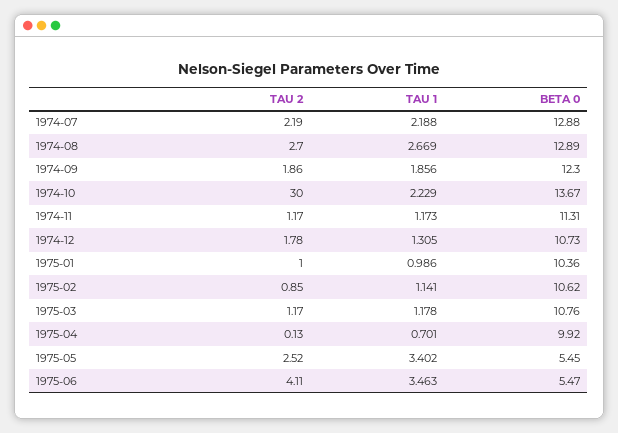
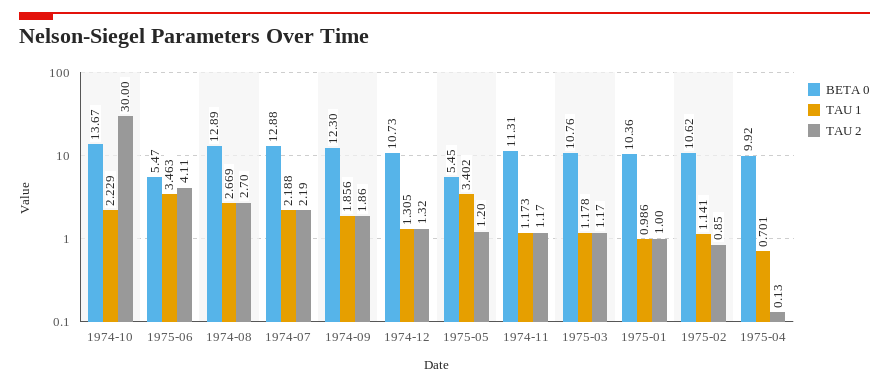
  {
    "TAU 2": {
      "1974-07": 2.19,
      "1974-08": 2.7,
      "1974-09": 1.86,
      "1974-10": 30,
      "1974-11": 1.17,
-     "1974-12": 1.78,
+     "1974-12": 1.32,
      "1975-01": 1,
      "1975-02": 0.85,
      "1975-03": 1.17,
      "1975-04": 0.13,
-     "1975-05": 2.52,
+     "1975-05": 1.2,
      "1975-06": 4.11
    },
    "TAU 1": {
      "1974-07": 2.188,
      "1974-08": 2.669,
      "1974-09": 1.856,
      "1974-10": 2.229,
      "1974-11": 1.173,
      "1974-12": 1.305,
      "1975-01": 0.986,
      "1975-02": 1.141,
      "1975-03": 1.178,
      "1975-04": 0.701,
      "1975-05": 3.402,
      "1975-06": 3.463
    },
    "BETA 0": {
      "1974-07": 12.88,
      "1974-08": 12.89,
      "1974-09": 12.3,
      "1974-10": 13.67,
      "1974-11": 11.31,
      "1974-12": 10.73,
      "1975-01": 10.36,
      "1975-02": 10.62,
      "1975-03": 10.76,
      "1975-04": 9.92,
      "1975-05": 5.45,
      "1975-06": 5.47
    }
  }

